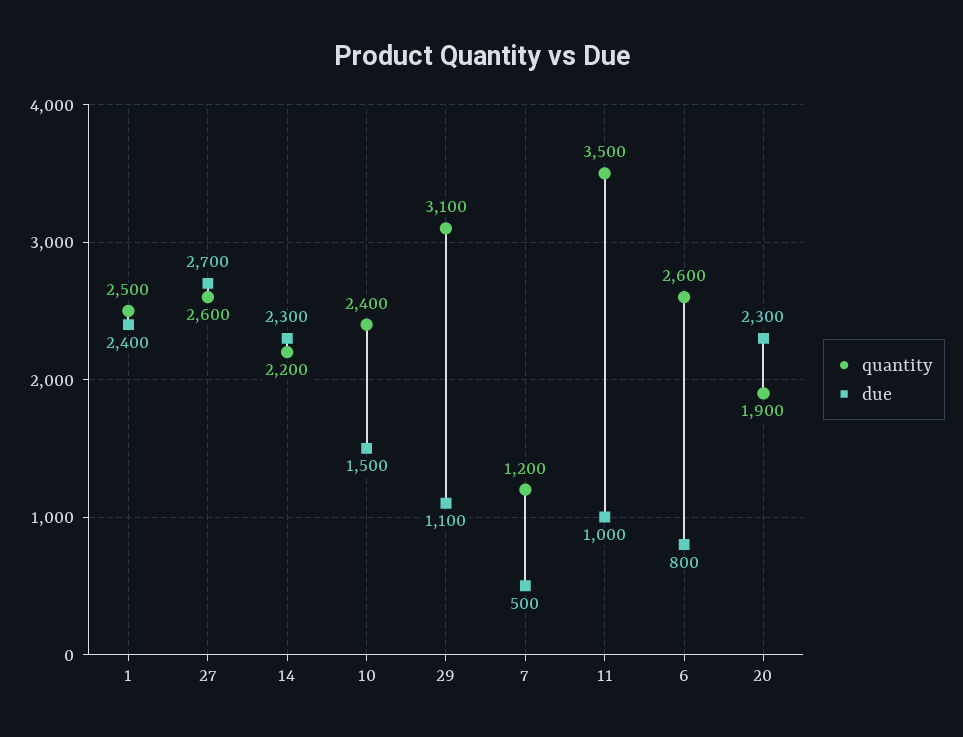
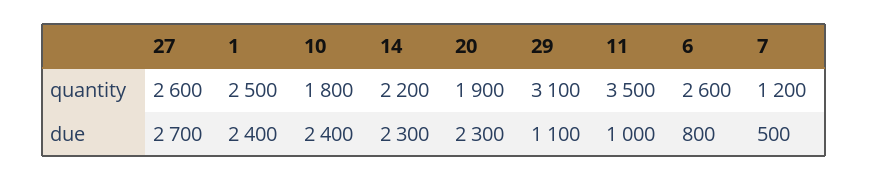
  {
    "quantity": {
      "1": 2500,
      "27": 2600,
      "14": 2200,
-     "10": 2400,
+     "10": 1800,
      "29": 3100,
      "7": 1200,
      "11": 3500,
      "6": 2600,
      "20": 1900
    },
    "due": {
      "1": 2400,
      "27": 2700,
      "14": 2300,
-     "10": 1500,
+     "10": 2400,
      "29": 1100,
      "7": 500,
      "11": 1000,
      "6": 800,
      "20": 2300
    }
  }

